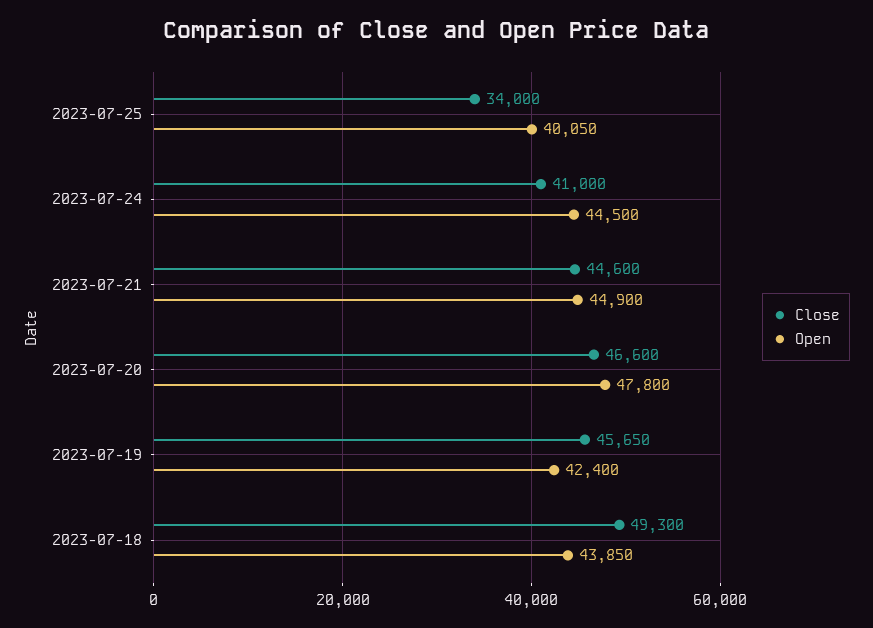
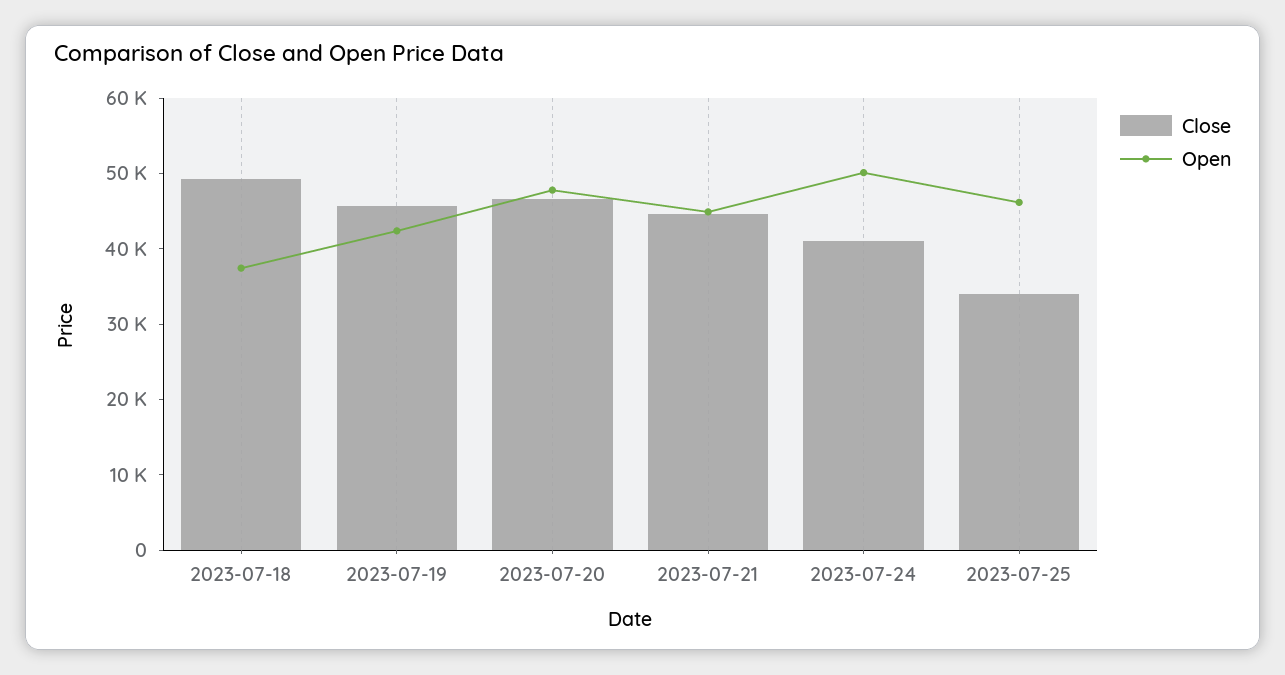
  {
    "Close": {
      "2023-07-25": 34000,
      "2023-07-24": 41000,
      "2023-07-21": 44600,
      "2023-07-20": 46600,
      "2023-07-19": 45650,
      "2023-07-18": 49300
    },
    "Open": {
-     "2023-07-25": 40050,
+     "2023-07-25": 46000,
-     "2023-07-24": 44500,
+     "2023-07-24": 50000,
      "2023-07-21": 44900,
      "2023-07-20": 47800,
      "2023-07-19": 42400,
-     "2023-07-18": 43850
+     "2023-07-18": 38000
    }
  }

